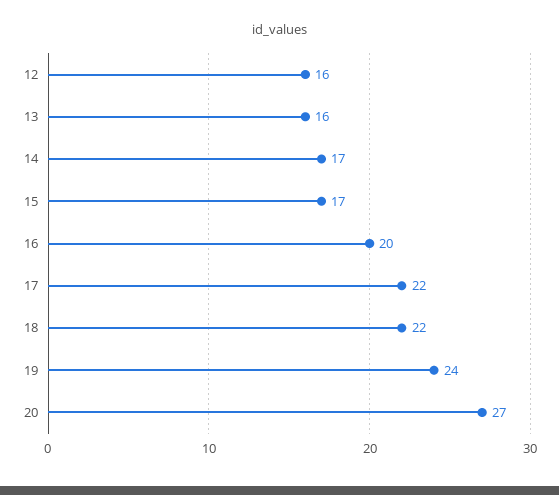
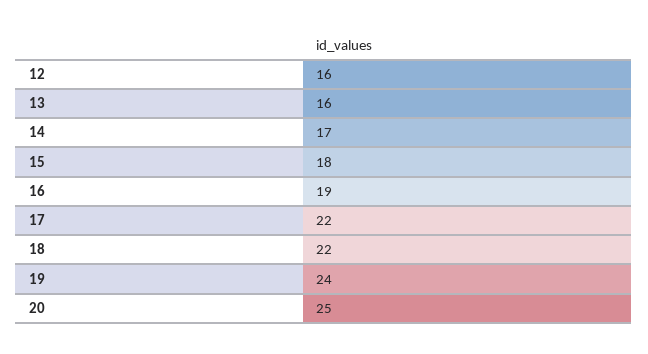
  {
    "12": 16,
    "13": 16,
    "14": 17,
-   "15": 17,
+   "15": 18,
-   "16": 20,
+   "16": 19,
    "17": 22,
    "18": 22,
    "19": 24,
-   "20": 27
+   "20": 25
  }

